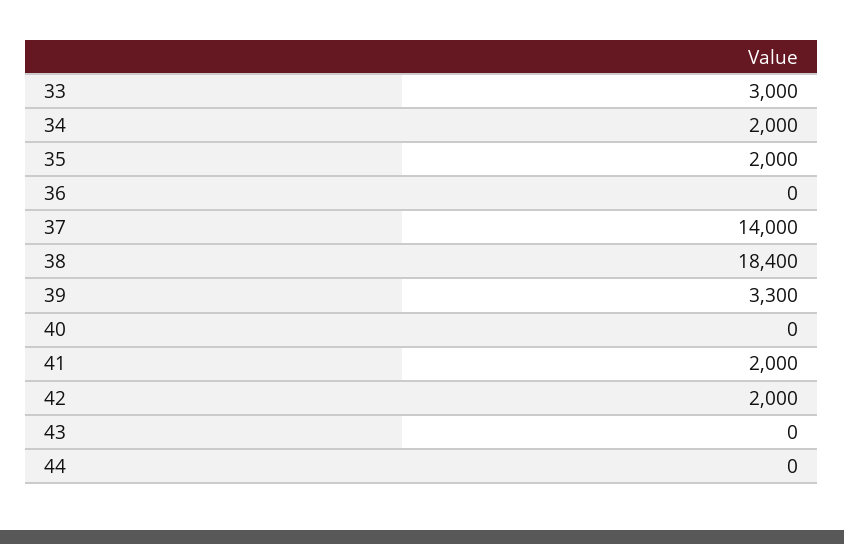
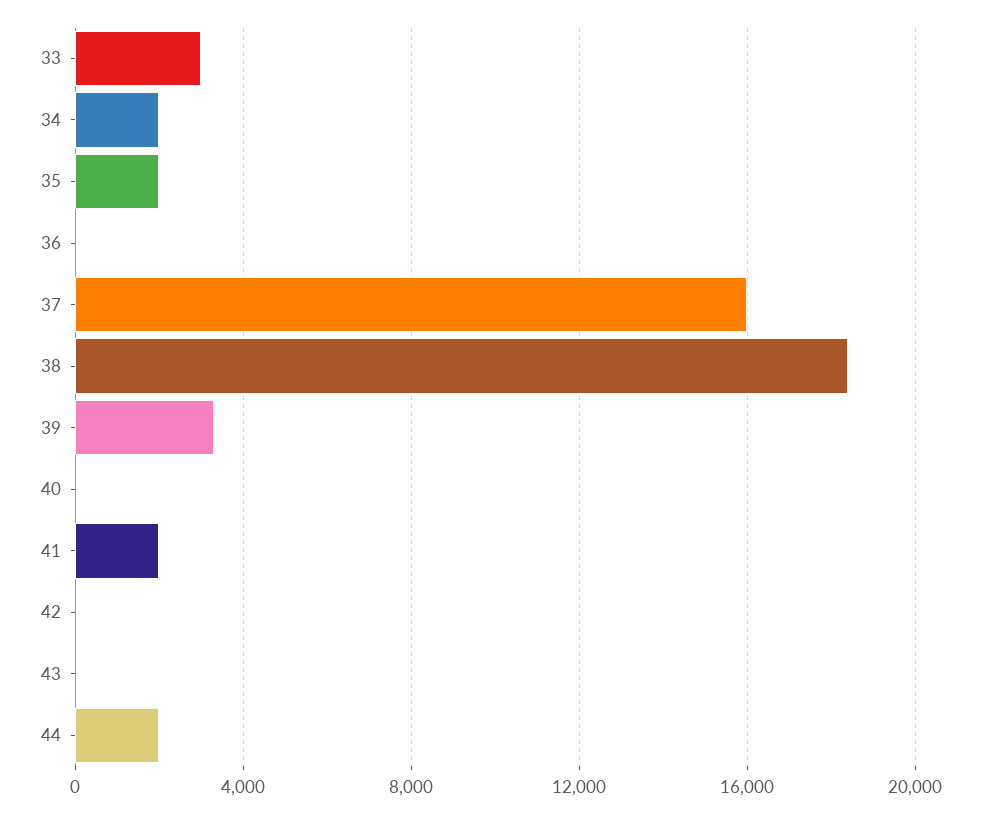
  {
    "33": 3000,
    "34": 2000,
    "35": 2000,
    "36": 0,
-   "37": 14000,
+   "37": 16000,
    "38": 18400,
    "39": 3300,
    "40": 0,
    "41": 2000,
-   "42": 2000,
+   "42": 0,
    "43": 0,
-   "44": 0
+   "44": 2000
  }

